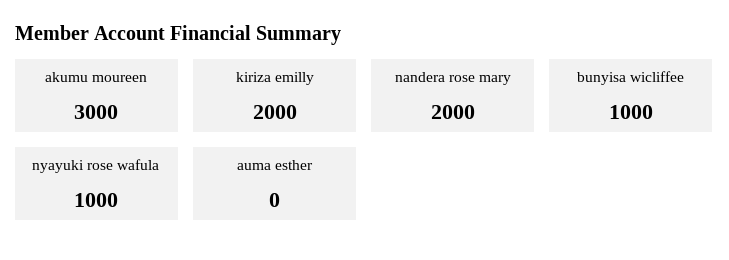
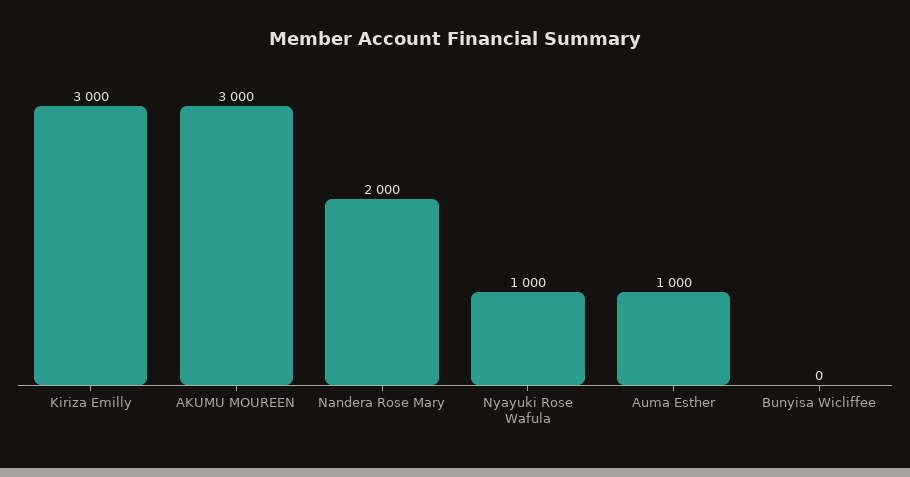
  {
    "akumu moureen": 3000,
-   "kiriza emilly": 2000,
+   "kiriza emilly": 3000,
    "nandera rose mary": 2000,
-   "bunyisa wicliffee": 1000,
+   "bunyisa wicliffee": 0,
    "nyayuki rose wafula": 1000,
-   "auma esther": 0
+   "auma esther": 1000
  }

